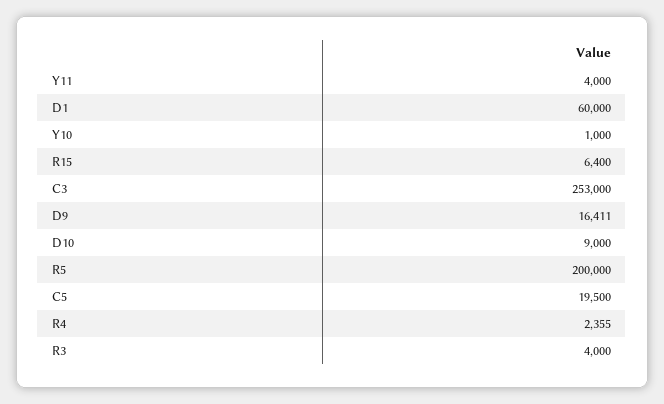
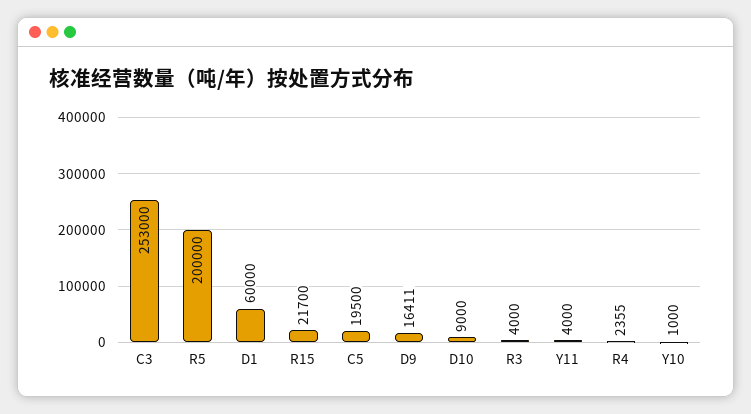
  {
    "Y11": 4000,
    "D1": 60000,
    "Y10": 1000,
-   "R15": 6400,
+   "R15": 21700,
    "C3": 253000,
    "D9": 16411,
    "D10": 9000,
    "R5": 200000,
    "C5": 19500,
    "R4": 2355,
    "R3": 4000
  }

